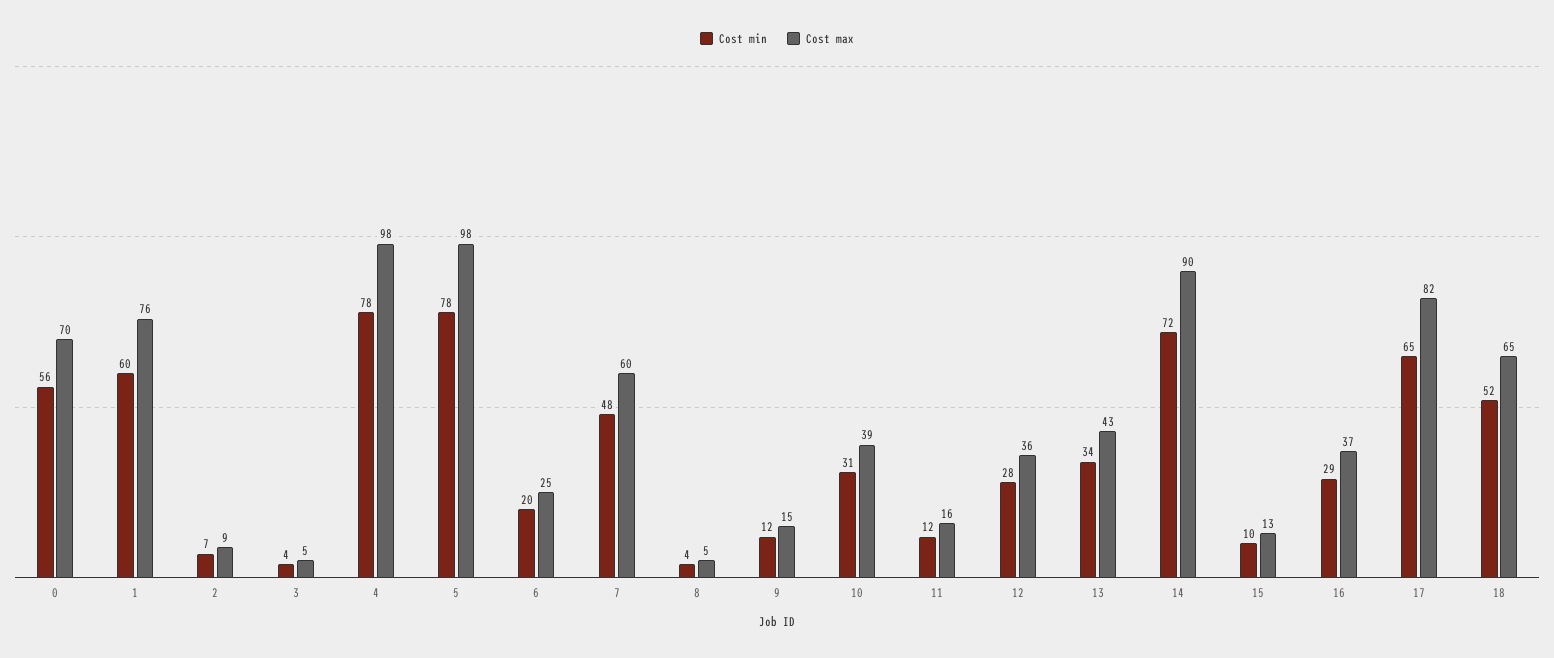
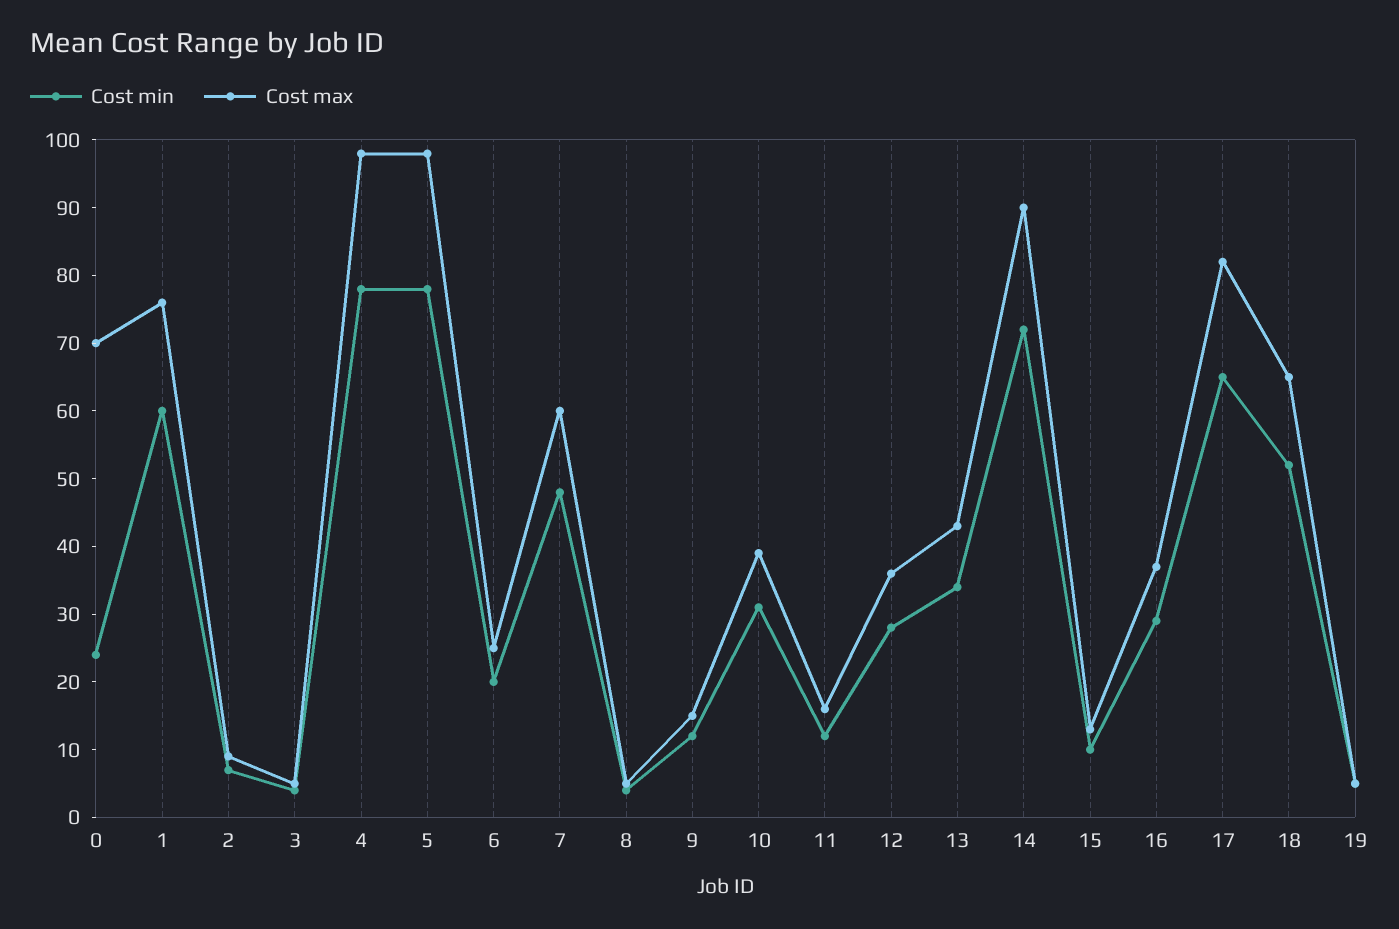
  {
    "Cost min": {
-     "0": 56,
+     "0": 25,
      "1": 60,
      "2": 7,
      "3": 4,
      "4": 78,
      "5": 78,
      "6": 20,
      "7": 48,
      "8": 4,
      "9": 12,
      "10": 31,
      "11": 12,
      "12": 28,
      "13": 34,
      "14": 72,
      "15": 10,
      "16": 29,
      "17": 65,
-     "18": 52
+     "18": 52,
+     "19": 5
    },
    "Cost max": {
      "0": 70,
      "1": 76,
      "2": 9,
      "3": 5,
      "4": 98,
      "5": 98,
      "6": 25,
      "7": 60,
      "8": 5,
      "9": 15,
      "10": 39,
      "11": 16,
      "12": 36,
      "13": 43,
      "14": 90,
      "15": 13,
      "16": 37,
      "17": 82,
-     "18": 65
+     "18": 65,
+     "19": 5
    }
  }

